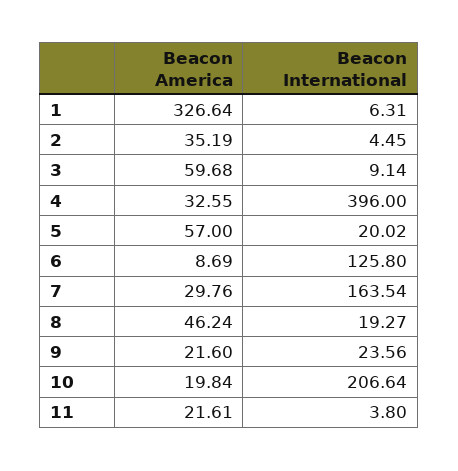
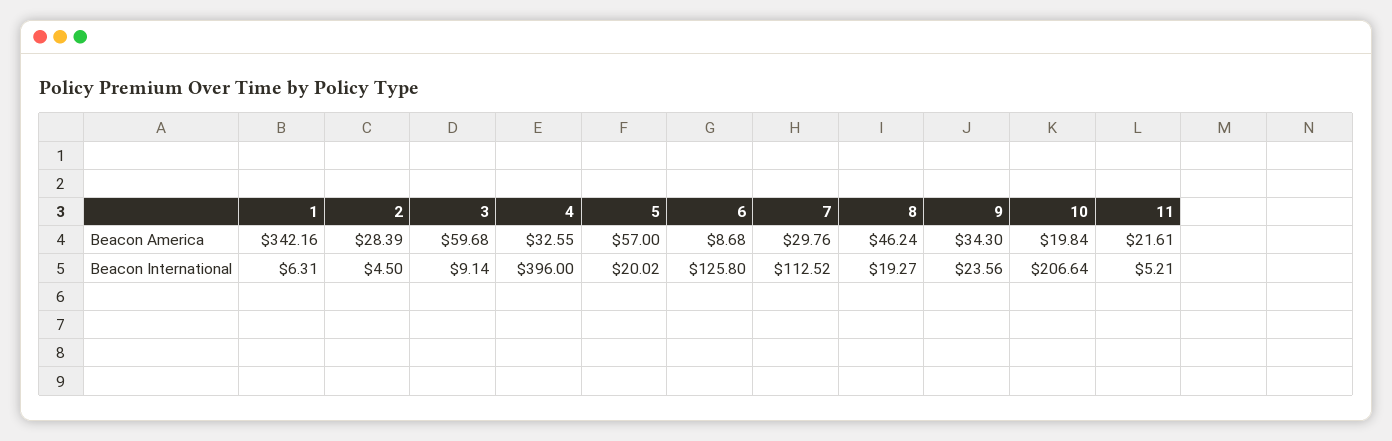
  {
    "Beacon America": {
-     "1": 326.64,
+     "1": 342.16,
-     "2": 35.19,
+     "2": 28.39,
      "3": 59.68,
      "4": 32.55,
      "5": 57,
-     "6": 8.69,
+     "6": 8.68,
      "7": 29.76,
      "8": 46.24,
-     "9": 21.6,
+     "9": 34.3,
      "10": 19.84,
      "11": 21.61
    },
    "Beacon International": {
      "1": 6.31,
-     "2": 4.45,
+     "2": 4.5,
      "3": 9.14,
      "4": 396,
      "5": 20.02,
      "6": 125.8,
-     "7": 163.54,
+     "7": 112.52,
      "8": 19.27,
      "9": 23.56,
      "10": 206.64,
-     "11": 3.8
+     "11": 5.21
    }
  }

